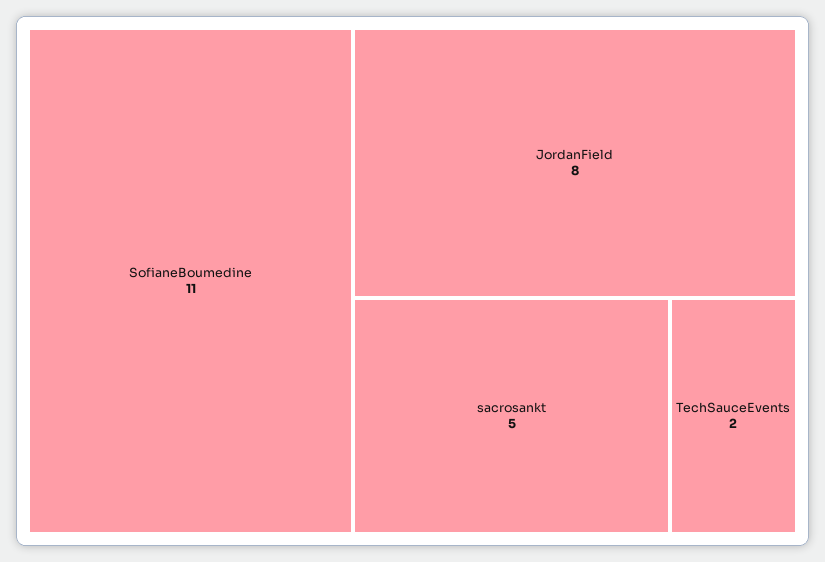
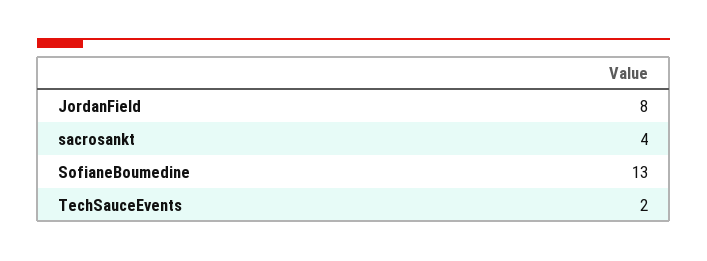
  {
-   "SofianeBoumedine": 11,
+   "SofianeBoumedine": 13,
    "JordanField": 8,
-   "sacrosankt": 5,
+   "sacrosankt": 4,
    "TechSauceEvents": 2
  }

